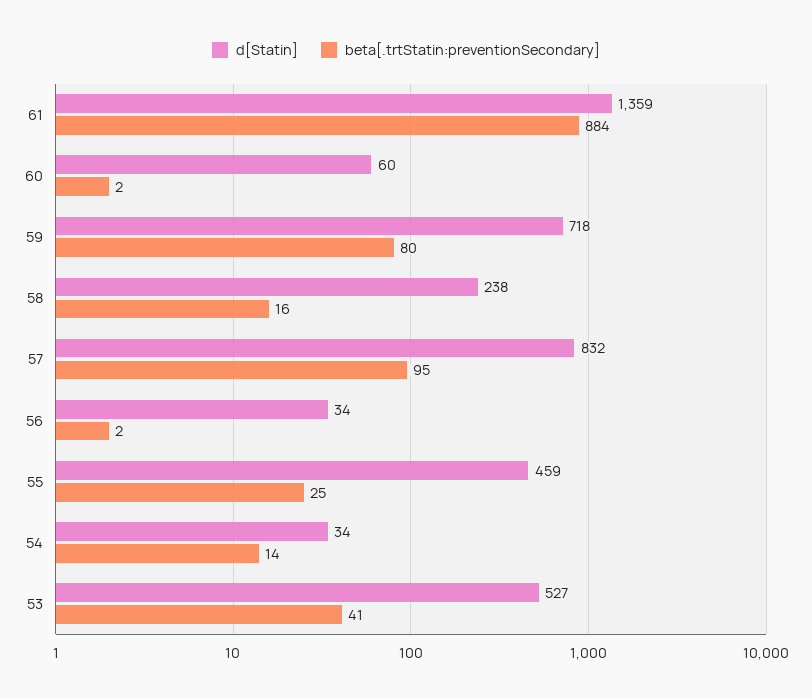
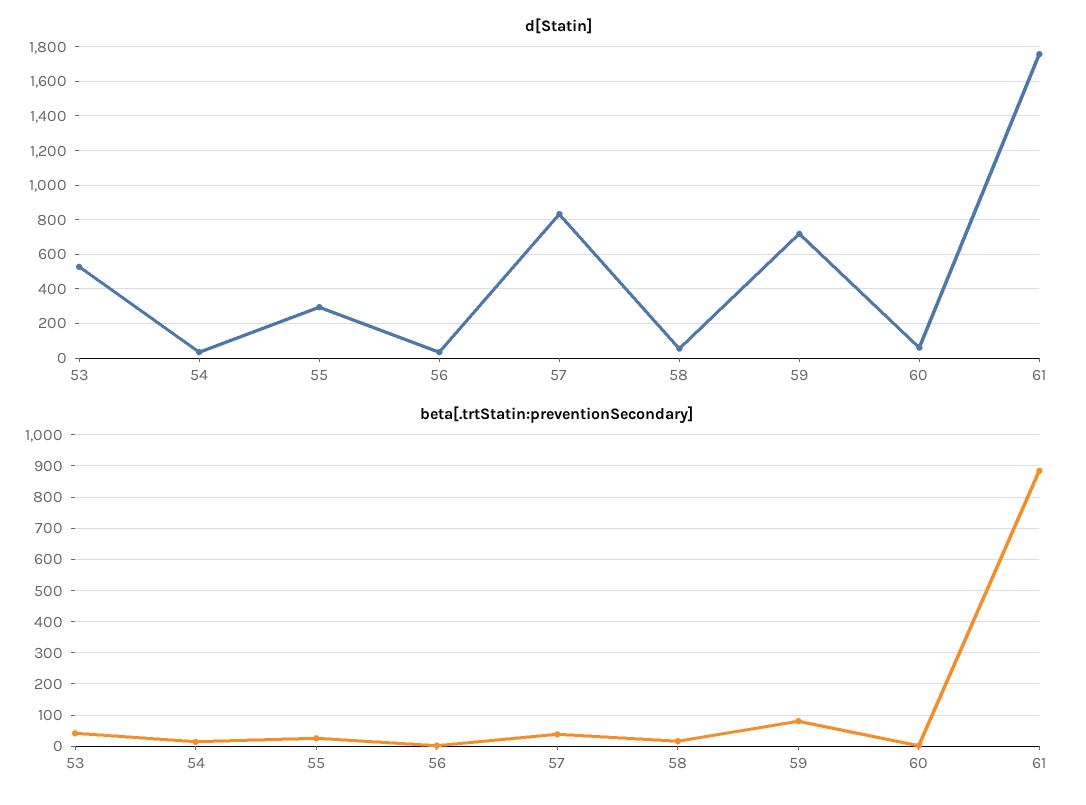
  {
    "d[Statin]": {
-     "61": 1359,
+     "61": 1750,
      "60": 60,
      "59": 718,
-     "58": 238,
+     "58": 50,
      "57": 832,
      "56": 34,
-     "55": 459,
+     "55": 300,
      "54": 34,
      "53": 527
    },
    "beta[.trtStatin:preventionSecondary]": {
      "61": 884,
      "60": 2,
      "59": 80,
      "58": 16,
-     "57": 95,
+     "57": 40,
      "56": 2,
      "55": 25,
      "54": 14,
      "53": 41
    }
  }

